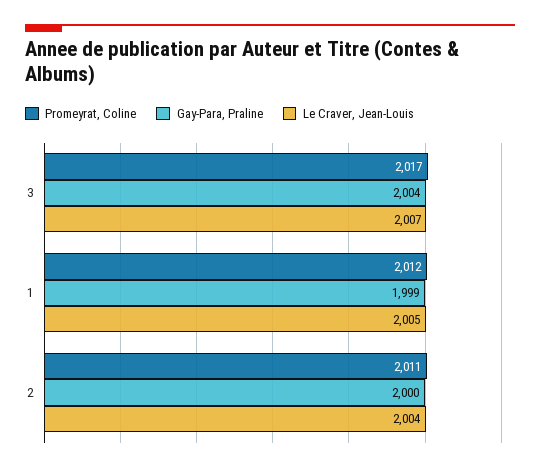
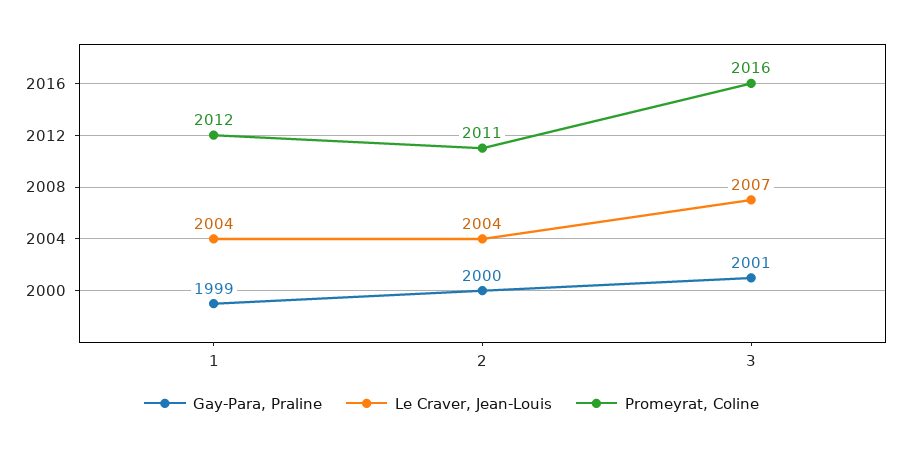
  {
    "Promeyrat, Coline": {
-     "3": 2017,
+     "3": 2016,
      "1": 2012,
      "2": 2011
    },
    "Gay-Para, Praline": {
-     "3": 2004,
+     "3": 2001,
      "1": 1999,
      "2": 2000
    },
    "Le Craver, Jean-Louis": {
      "3": 2007,
-     "1": 2005,
+     "1": 2004,
      "2": 2004
    }
  }

